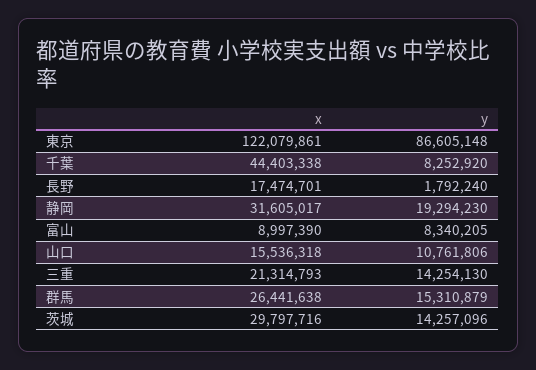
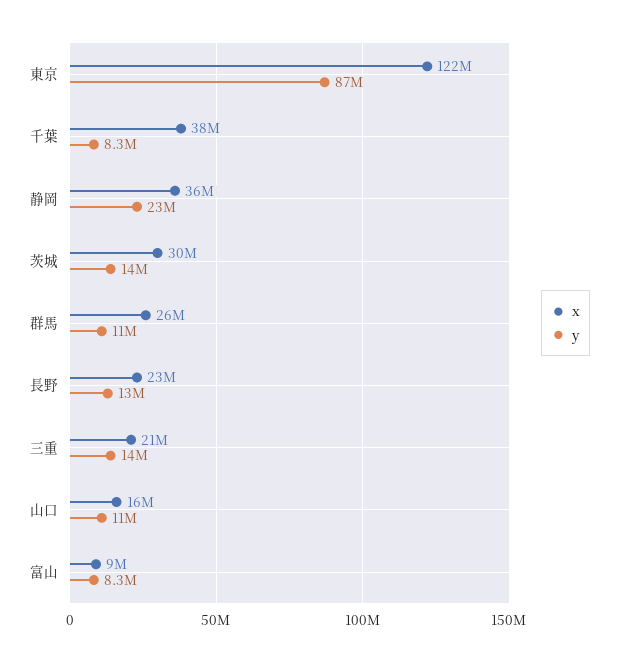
  {
    "x": {
      "東京": 122079861,
-     "千葉": 44403338,
+     "千葉": 38000000,
-     "長野": 17474701,
+     "長野": 23000000,
-     "静岡": 31605017,
+     "静岡": 36000000,
      "富山": 8997390,
      "山口": 15536318,
      "三重": 21314793,
      "群馬": 26441638,
      "茨城": 29797716
    },
    "y": {
      "東京": 86605148,
      "千葉": 8252920,
-     "長野": 1792240,
+     "長野": 13000000,
-     "静岡": 19294230,
+     "静岡": 23000000,
      "富山": 8340205,
      "山口": 10761806,
      "三重": 14254130,
-     "群馬": 15310879,
+     "群馬": 11000000,
      "茨城": 14257096
    }
  }

